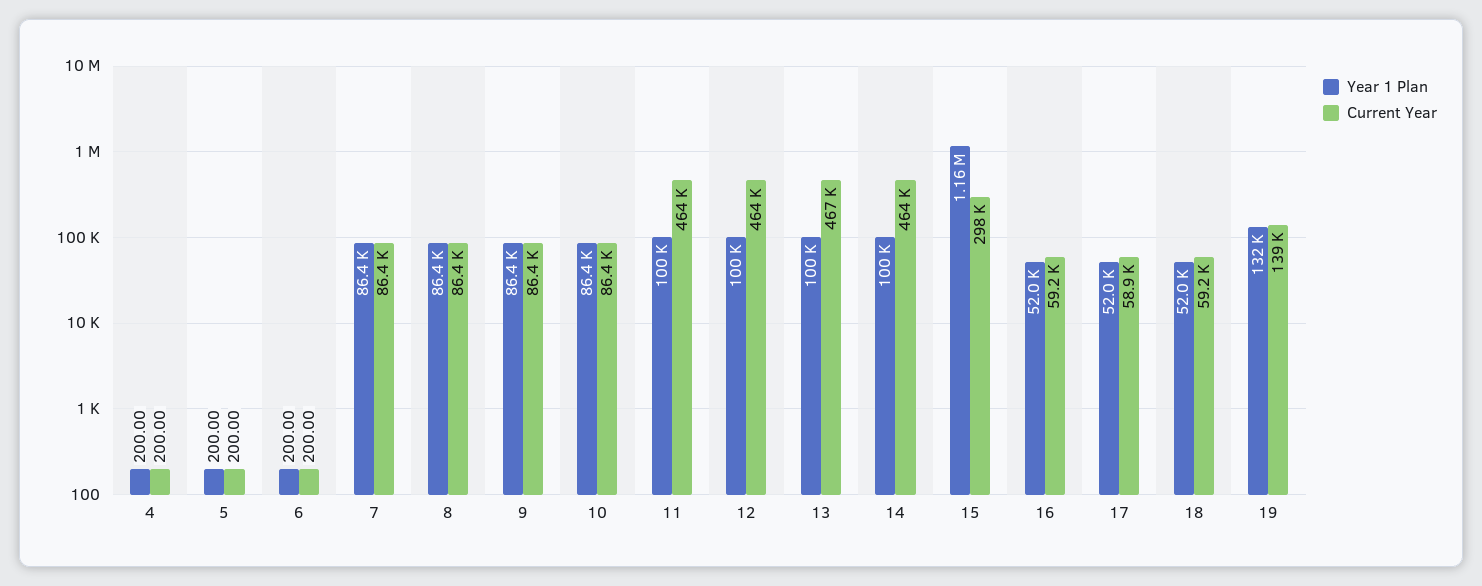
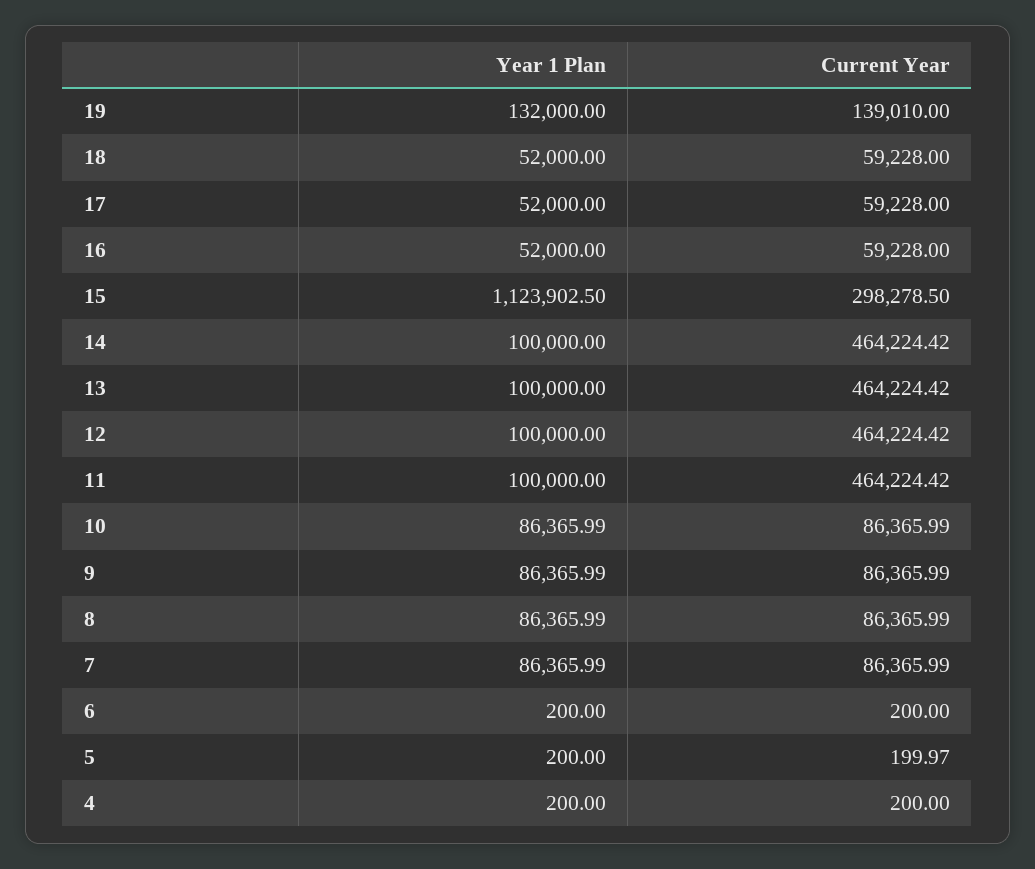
  {
    "Year 1 Plan": {
      "4": 200,
      "5": 200,
      "6": 200,
      "7": 86365.99,
      "8": 86365.99,
      "9": 86365.99,
      "10": 86365.99,
      "11": 100000,
      "12": 100000,
      "13": 100000,
      "14": 100000,
-     "15": 1160000,
+     "15": 1123902.5,
      "16": 52000,
      "17": 52000,
      "18": 52000,
      "19": 132000
    },
    "Current Year": {
      "4": 200,
-     "5": 200,
+     "5": 199.97,
      "6": 200,
      "7": 86365.99,
      "8": 86365.99,
      "9": 86365.99,
      "10": 86365.99,
      "11": 464224.42,
      "12": 464224.42,
-     "13": 467000,
+     "13": 464224.42,
      "14": 464224.42,
      "15": 298278.5,
      "16": 59228,
-     "17": 58900,
+     "17": 59228,
      "18": 59228,
      "19": 139010
    }
  }

